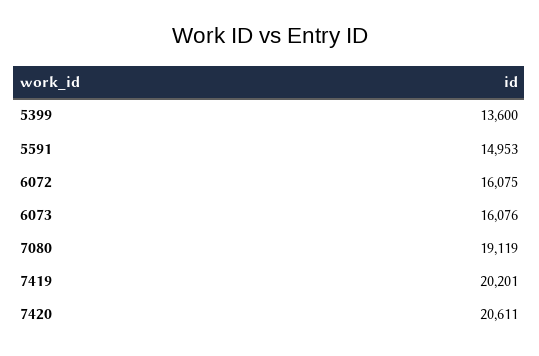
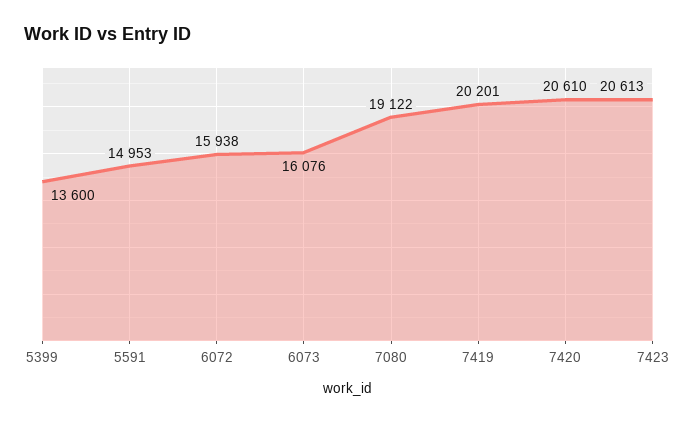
  {
    "5399": 13600,
    "5591": 14953,
-   "6072": 16075,
+   "6072": 15938,
    "6073": 16076,
-   "7080": 19119,
+   "7080": 19122,
    "7419": 20201,
-   "7420": 20611
+   "7420": 20610,
+   "7423": 20613
  }

